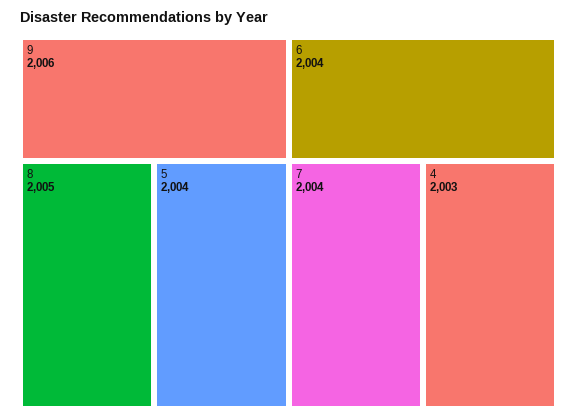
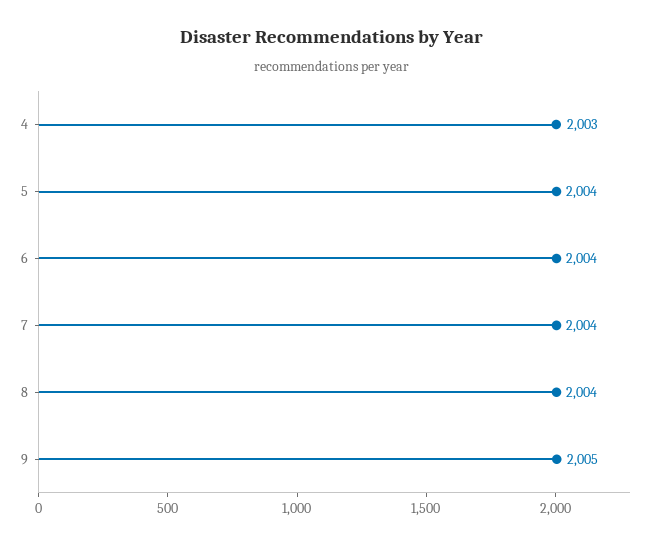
  {
-   "9": 2006,
+   "9": 2005,
-   "8": 2005,
+   "8": 2004,
    "5": 2004,
    "6": 2004,
    "7": 2004,
    "4": 2003
  }

